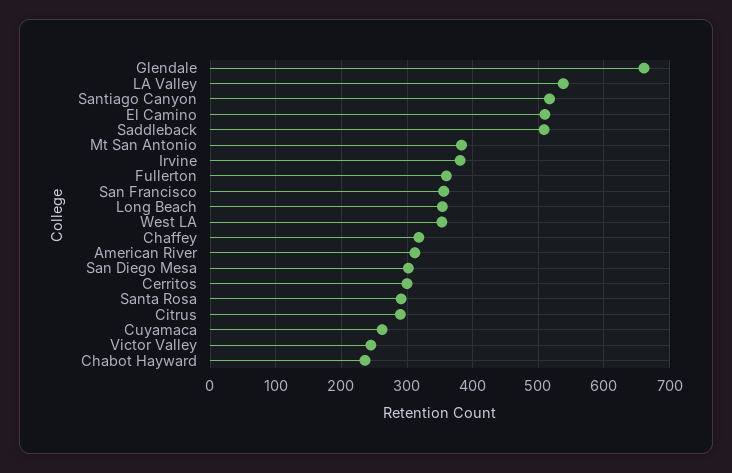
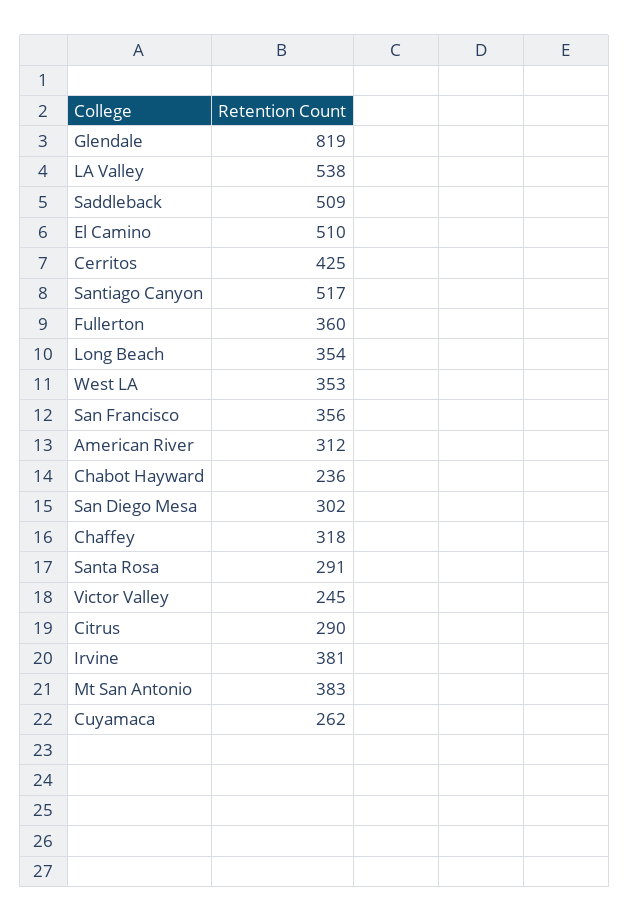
  {
-   "Glendale": 660,
+   "Glendale": 819,
    "LA Valley": 538,
    "Santiago Canyon": 517,
    "El Camino": 510,
    "Saddleback": 509,
    "Mt San Antonio": 383,
    "Irvine": 381,
    "Fullerton": 360,
    "San Francisco": 356,
    "Long Beach": 354,
    "West LA": 353,
    "Chaffey": 318,
    "American River": 312,
    "San Diego Mesa": 302,
-   "Cerritos": 300,
+   "Cerritos": 425,
    "Santa Rosa": 291,
    "Citrus": 290,
    "Cuyamaca": 262,
    "Victor Valley": 245,
    "Chabot Hayward": 236
  }

